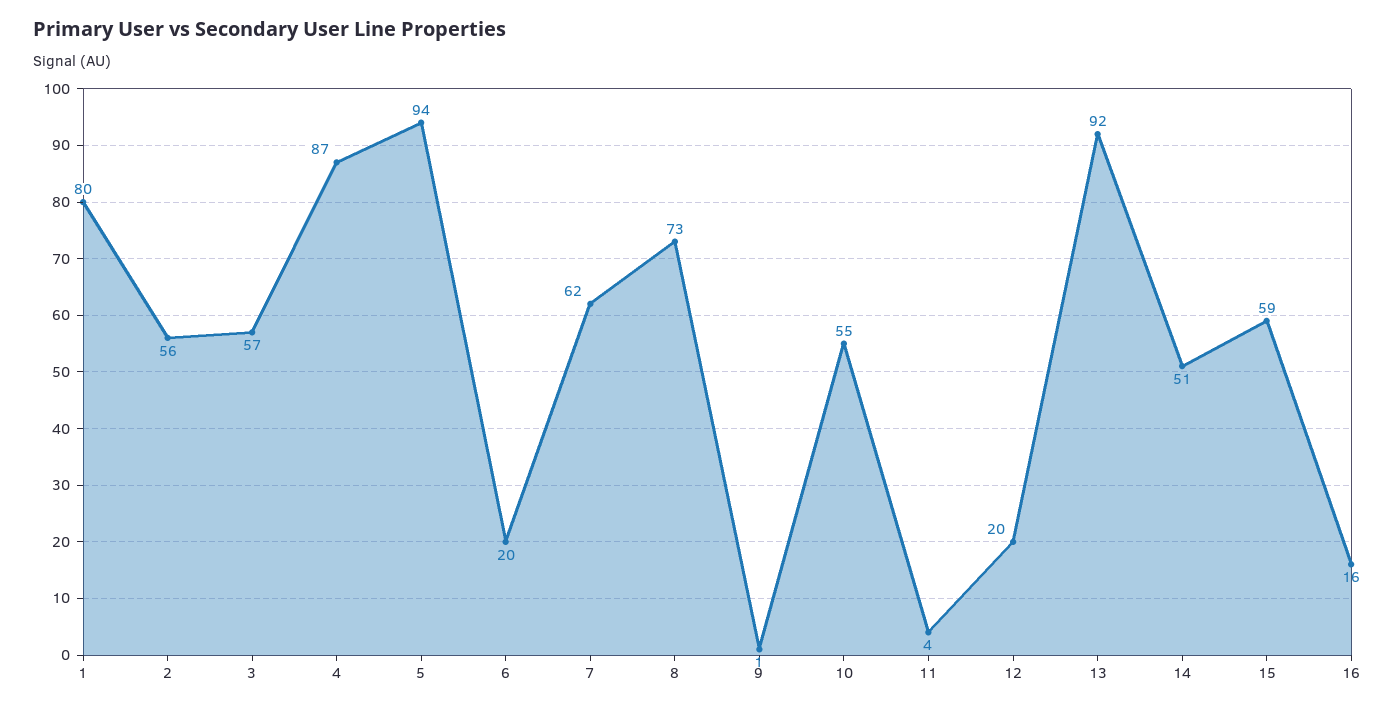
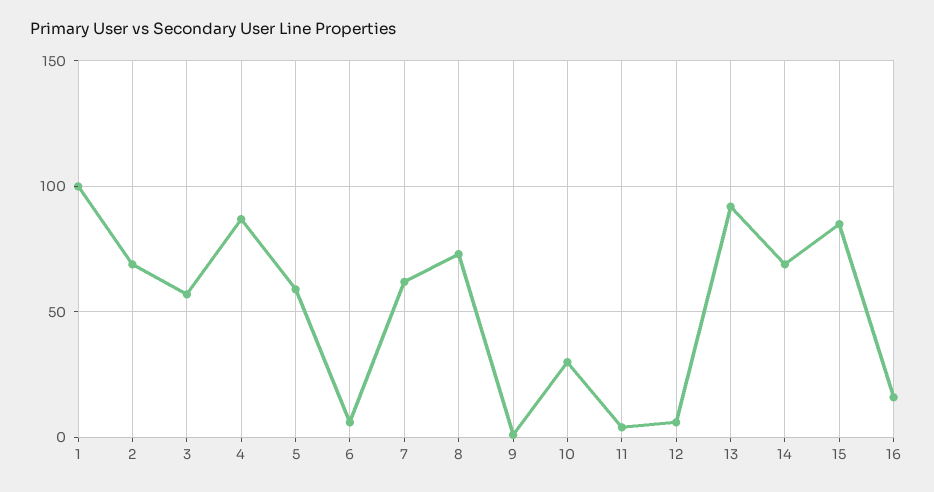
  {
-   "1": 80,
+   "1": 100,
-   "2": 56,
+   "2": 70,
    "3": 57,
    "4": 87,
-   "5": 94,
+   "5": 60,
-   "6": 20,
+   "6": 5,
    "7": 62,
    "8": 73,
    "9": 1,
-   "10": 55,
+   "10": 30,
    "11": 4,
-   "12": 20,
+   "12": 5,
    "13": 92,
-   "14": 51,
+   "14": 70,
-   "15": 59,
+   "15": 85,
    "16": 16
  }

